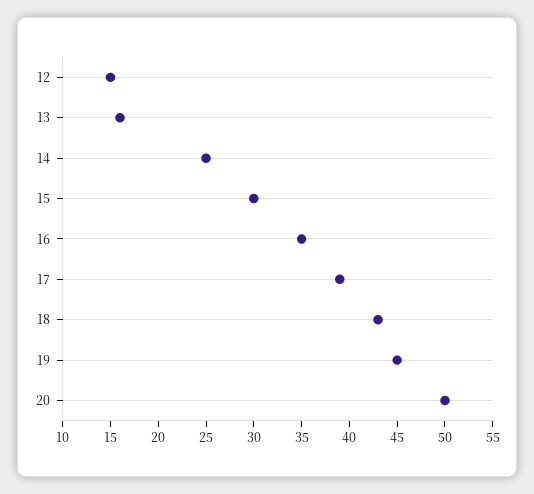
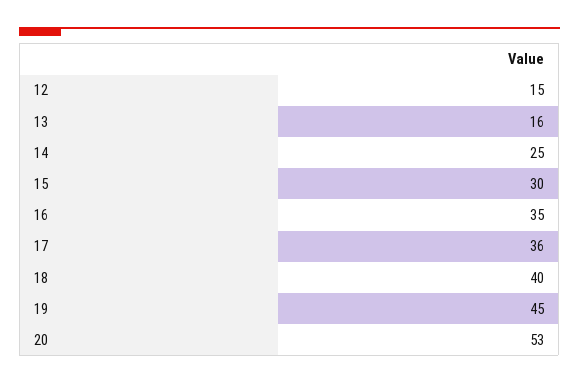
  {
    "12": 15,
    "13": 16,
    "14": 25,
    "15": 30,
    "16": 35,
-   "17": 39,
+   "17": 36,
-   "18": 43,
+   "18": 40,
    "19": 45,
-   "20": 50
+   "20": 53
  }

